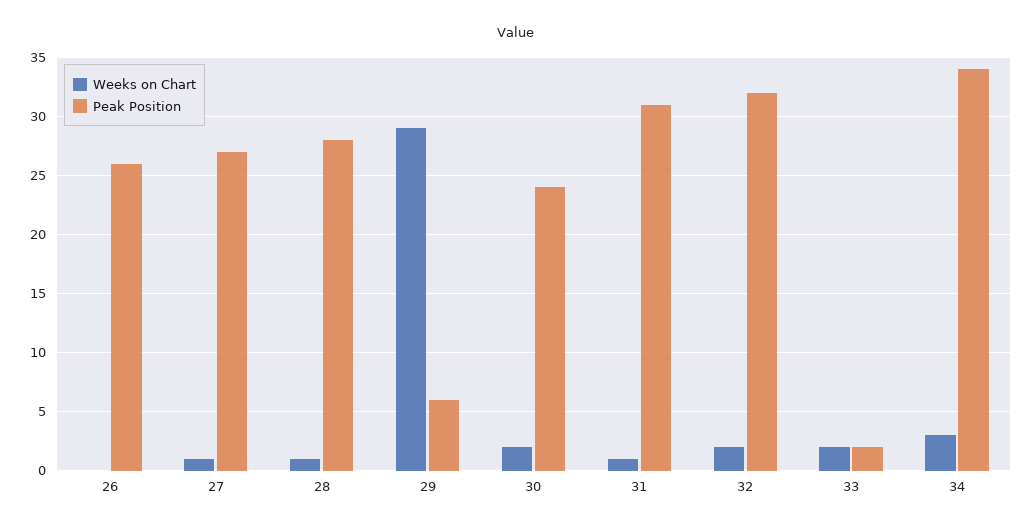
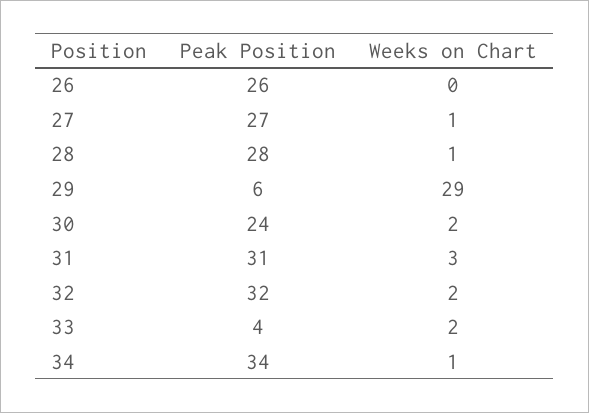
  {
    "Weeks on Chart": {
      "26": 0,
      "27": 1,
      "28": 1,
      "29": 29,
      "30": 2,
-     "31": 1,
+     "31": 3,
      "32": 2,
      "33": 2,
-     "34": 3
+     "34": 1
    },
    "Peak Position": {
      "26": 26,
      "27": 27,
      "28": 28,
      "29": 6,
      "30": 24,
      "31": 31,
      "32": 32,
-     "33": 2,
+     "33": 4,
      "34": 34
    }
  }

